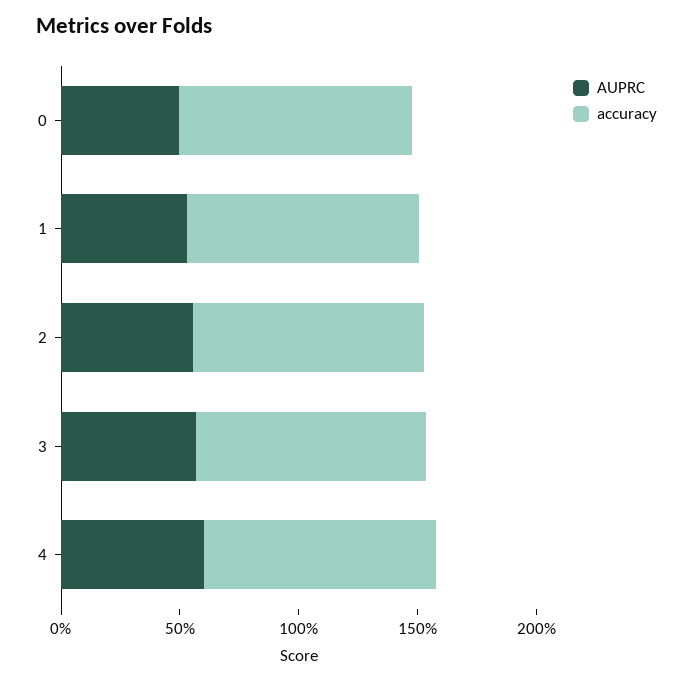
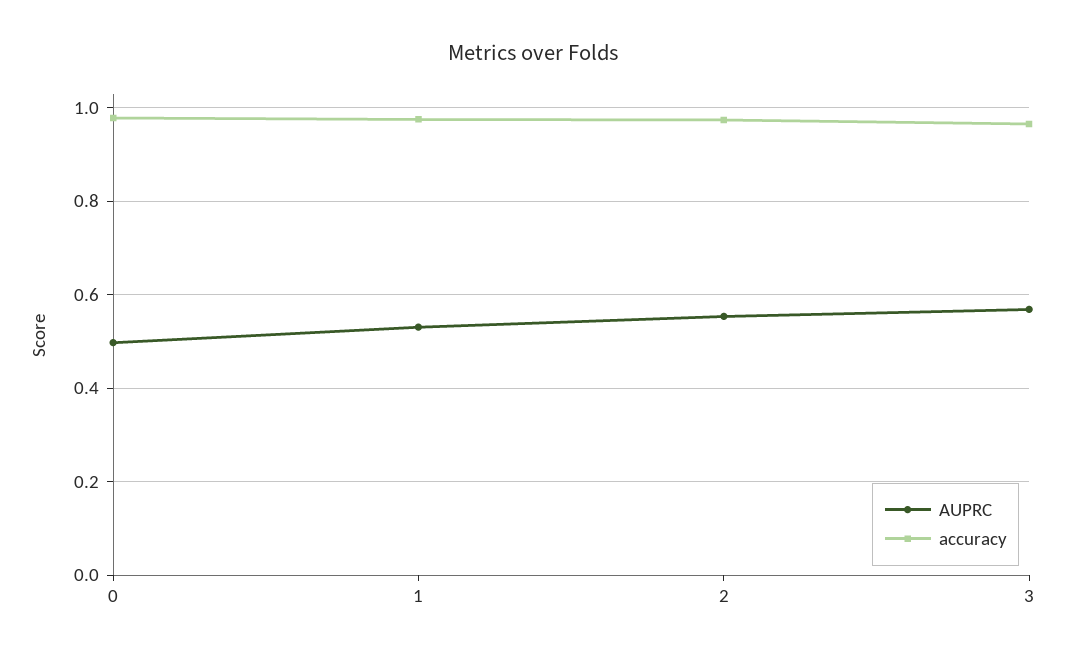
  {
    "AUPRC": {
      "0": 0.5,
      "1": 0.54,
      "2": 0.56,
-     "3": 0.56,
+     "3": 0.56
-     "4": 0.6
    },
    "accuracy": {
      "0": 0.98,
      "1": 0.98,
      "2": 0.98,
-     "3": 0.96,
+     "3": 0.96
-     "4": 1
    }
  }

